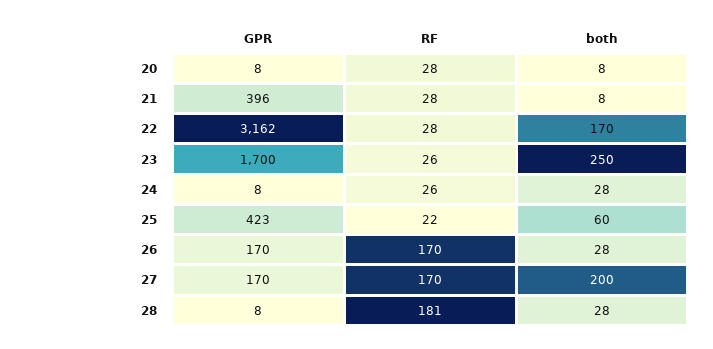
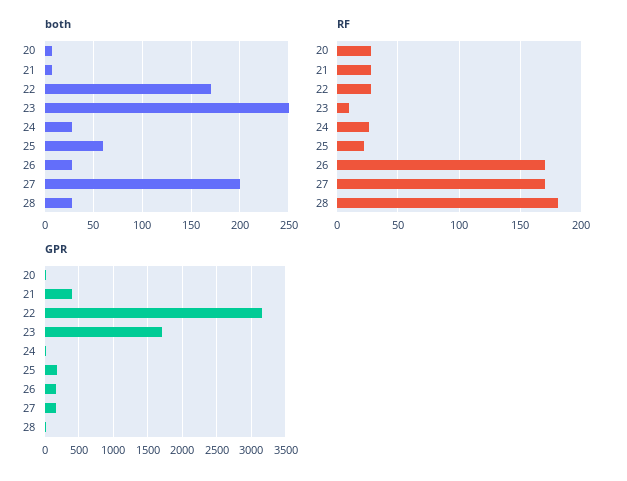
  {
    "GPR": {
      "20": 8,
      "21": 396,
      "22": 3162,
      "23": 1700,
      "24": 8,
-     "25": 423,
+     "25": 200,
      "26": 170,
      "27": 170,
      "28": 8
    },
    "RF": {
      "20": 28,
      "21": 28,
      "22": 28,
-     "23": 26,
+     "23": 10,
      "24": 26,
      "25": 22,
      "26": 170,
      "27": 170,
      "28": 181
    },
    "both": {
      "20": 8,
      "21": 8,
      "22": 170,
      "23": 250,
      "24": 28,
      "25": 60,
      "26": 28,
      "27": 200,
      "28": 28
    }
  }

